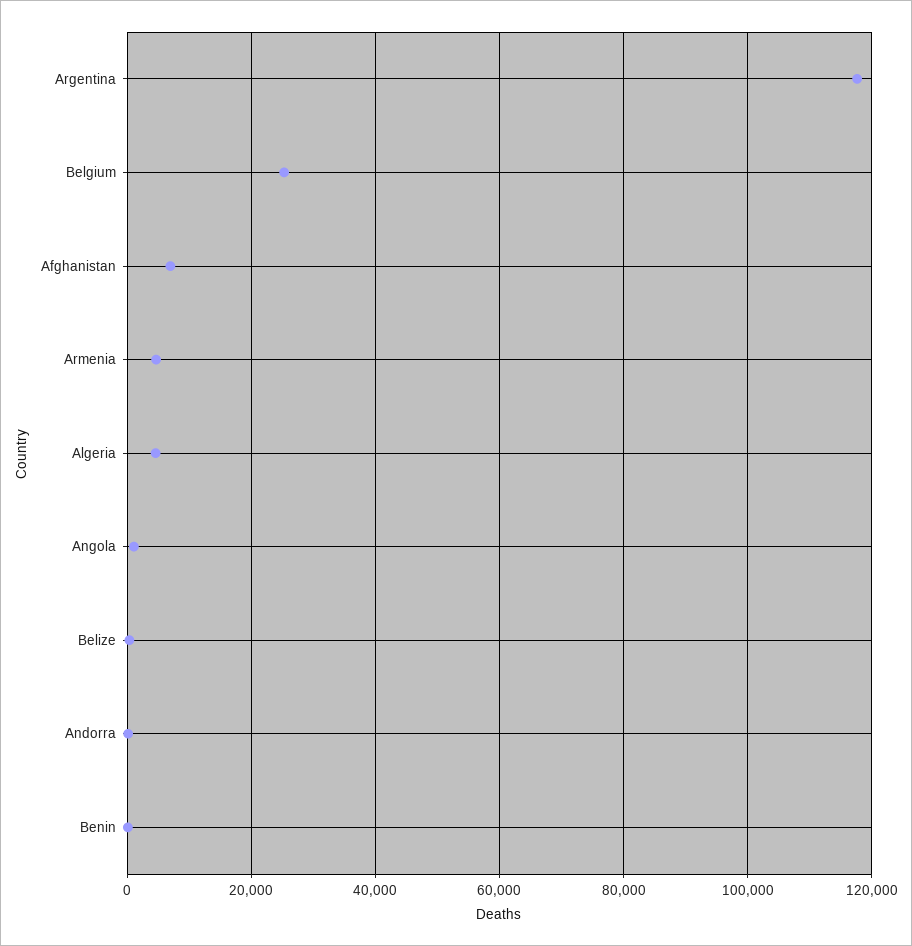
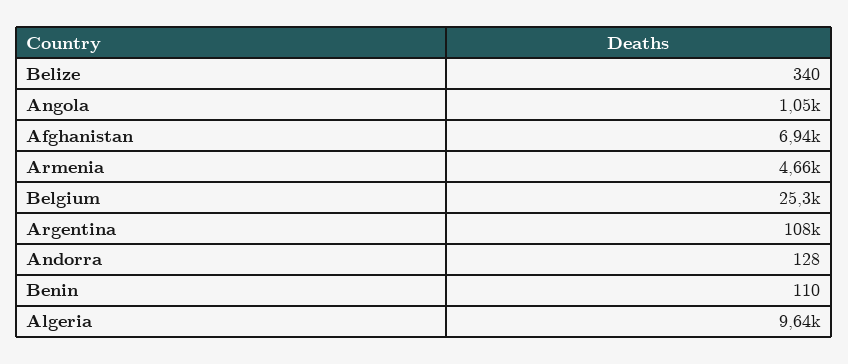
  {
-   "Argentina": 118000,
+   "Argentina": 108000,
    "Belgium": 25300,
    "Afghanistan": 6940,
    "Armenia": 4660,
-   "Algeria": 4000,
+   "Algeria": 9640,
    "Angola": 1050,
    "Belize": 340,
    "Andorra": 128,
    "Benin": 110
  }

